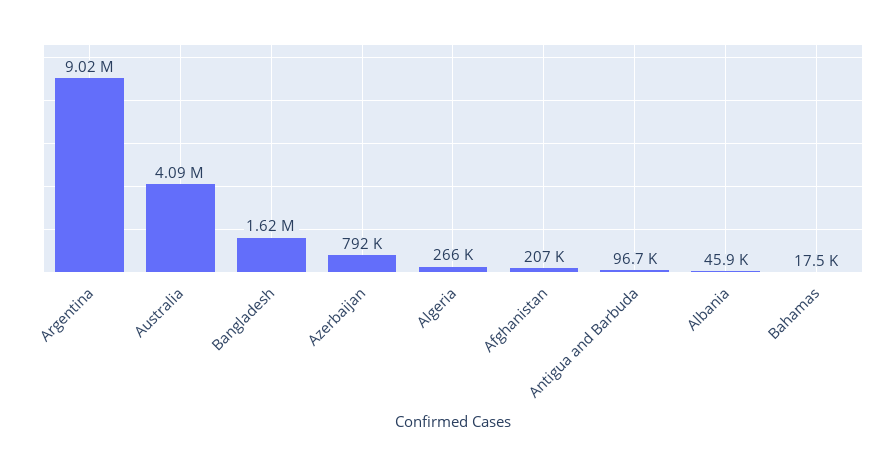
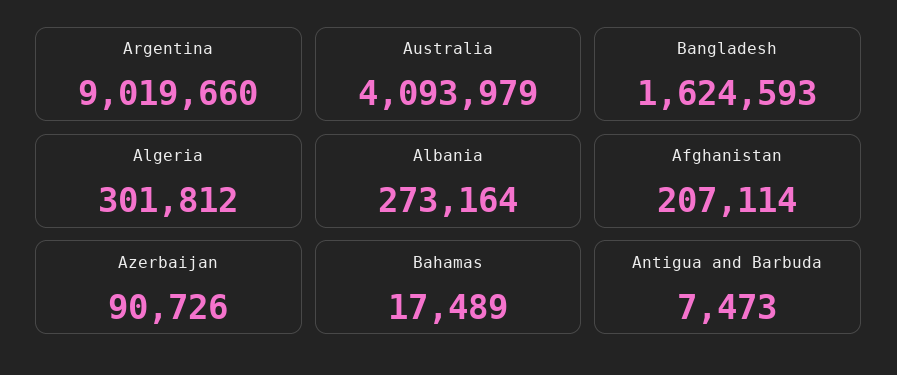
  {
    "Argentina": 9019660,
    "Australia": 4093979,
    "Bangladesh": 1624593,
-   "Azerbaijan": 792000,
+   "Azerbaijan": 90726,
-   "Algeria": 266000,
+   "Algeria": 301812,
    "Afghanistan": 207114,
-   "Antigua and Barbuda": 96700,
+   "Antigua and Barbuda": 7473,
-   "Albania": 45900,
+   "Albania": 273164,
    "Bahamas": 17489
  }

